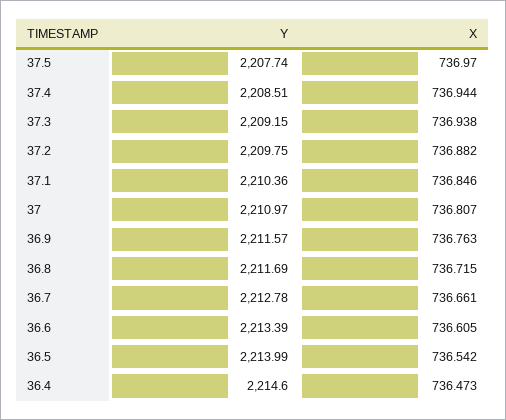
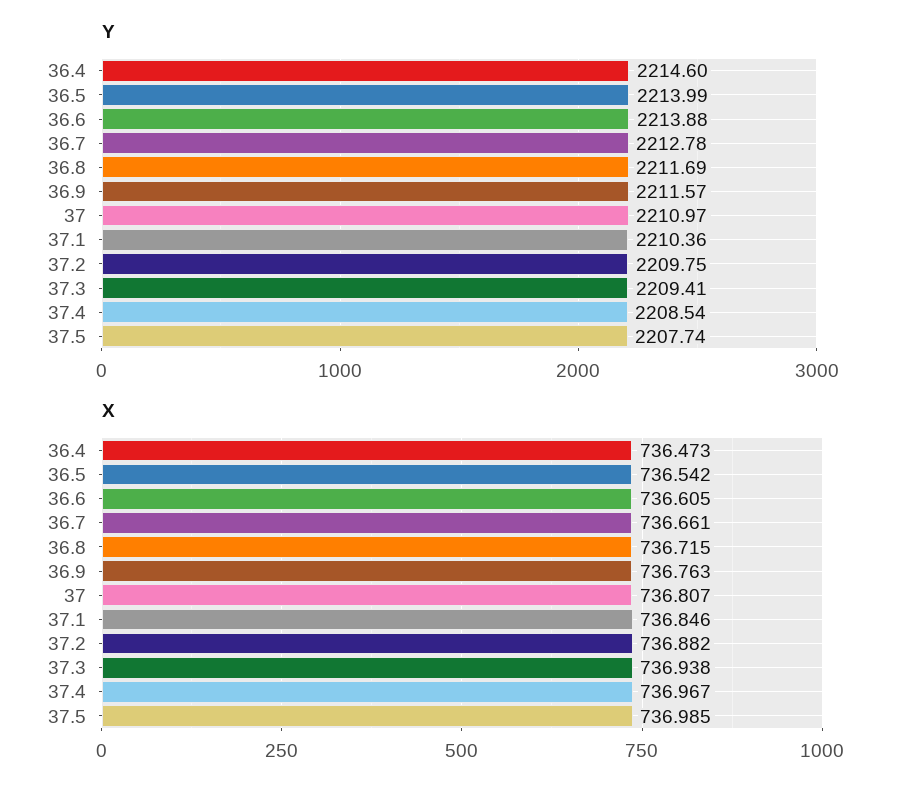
  {
    "Y": {
      "37.5": 2207.74,
-     "37.4": 2208.51,
+     "37.4": 2208.54,
-     "37.3": 2209.15,
+     "37.3": 2209.41,
      "37.2": 2209.75,
      "37.1": 2210.36,
      "37": 2210.97,
      "36.9": 2211.57,
      "36.8": 2211.69,
      "36.7": 2212.78,
-     "36.6": 2213.39,
+     "36.6": 2213.88,
      "36.5": 2213.99,
      "36.4": 2214.6
    },
    "X": {
-     "37.5": 736.97,
+     "37.5": 736.985,
-     "37.4": 736.944,
+     "37.4": 736.967,
      "37.3": 736.938,
      "37.2": 736.882,
      "37.1": 736.846,
      "37": 736.807,
      "36.9": 736.763,
      "36.8": 736.715,
      "36.7": 736.661,
      "36.6": 736.605,
      "36.5": 736.542,
      "36.4": 736.473
    }
  }

